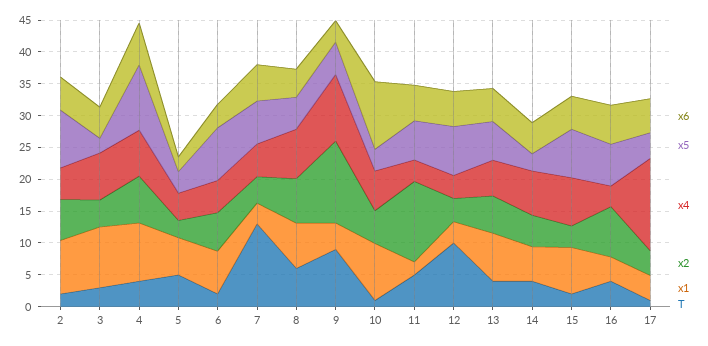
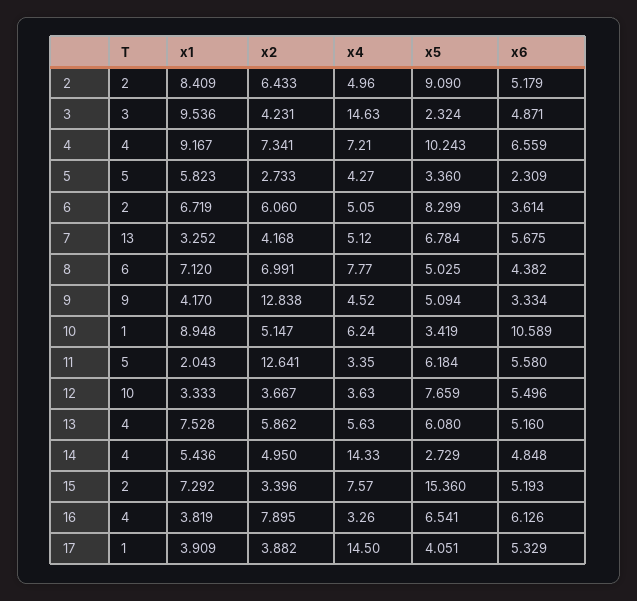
  {
    "x6": {
      "2": 5.179,
      "3": 4.871,
      "4": 6.559,
      "5": 2.309,
      "6": 3.614,
      "7": 5.675,
      "8": 4.382,
      "9": 3.334,
      "10": 10.589,
      "11": 5.58,
      "12": 5.496,
      "13": 5.16,
      "14": 4.848,
      "15": 5.193,
      "16": 6.126,
      "17": 5.329
    },
    "x5": {
      "2": 9.09,
      "3": 2.324,
      "4": 10.243,
      "5": 3.36,
      "6": 8.299,
      "7": 6.784,
      "8": 5.025,
      "9": 5.094,
      "10": 3.419,
      "11": 6.184,
      "12": 7.659,
      "13": 6.08,
      "14": 2.729,
-     "15": 7.5,
+     "15": 15.36,
      "16": 6.541,
      "17": 4.051
    },
    "x4": {
      "2": 4.96,
-     "3": 7.5,
+     "3": 14.63,
      "4": 7.21,
      "5": 4.27,
      "6": 5.05,
      "7": 5.12,
      "8": 7.77,
-     "9": 10,
+     "9": 4.52,
      "10": 6.24,
      "11": 3.35,
      "12": 3.63,
      "13": 5.63,
-     "14": 7.5,
+     "14": 14.33,
      "15": 7.57,
      "16": 3.26,
      "17": 14.5
    },
    "x2": {
      "2": 6.433,
      "3": 4.231,
      "4": 7.341,
      "5": 2.733,
      "6": 6.06,
      "7": 4.168,
      "8": 6.991,
      "9": 12.838,
      "10": 5.147,
      "11": 12.641,
      "12": 3.667,
      "13": 5.862,
      "14": 4.95,
      "15": 3.396,
      "16": 7.895,
      "17": 3.882
    },
    "x1": {
      "2": 8.409,
      "3": 9.536,
      "4": 9.167,
      "5": 5.823,
      "6": 6.719,
      "7": 3.252,
      "8": 7.12,
      "9": 4.17,
      "10": 8.948,
      "11": 2.043,
      "12": 3.333,
      "13": 7.528,
      "14": 5.436,
      "15": 7.292,
      "16": 3.819,
      "17": 3.909
    },
    "T": {
      "2": 2,
      "3": 3,
      "4": 4,
      "5": 5,
      "6": 2,
      "7": 13,
      "8": 6,
      "9": 9,
      "10": 1,
      "11": 5,
      "12": 10,
      "13": 4,
      "14": 4,
      "15": 2,
      "16": 4,
      "17": 1
    }
  }

